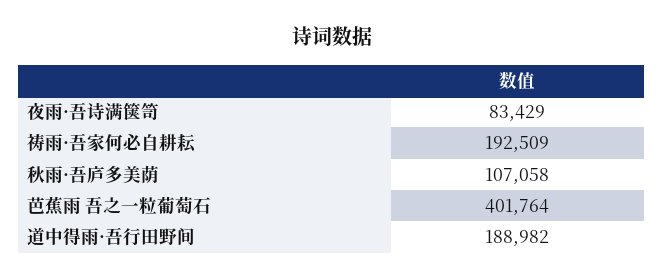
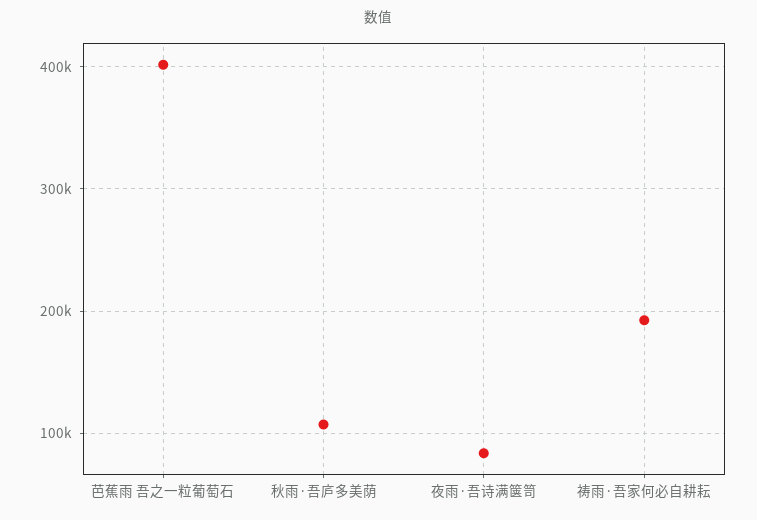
  {
    "夜雨·吾诗满箧笥": 83429,
    "祷雨·吾家何必自耕耘": 192509,
    "秋雨·吾庐多美荫": 107058,
-   "芭蕉雨 吾之一粒葡萄石": 401764,
+   "芭蕉雨 吾之一粒葡萄石": 401764
-   "道中得雨·吾行田野间": 188982
  }

